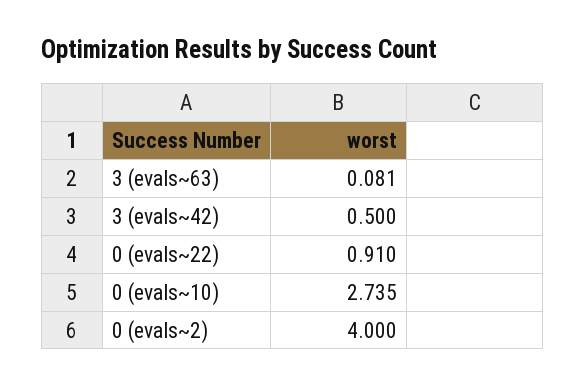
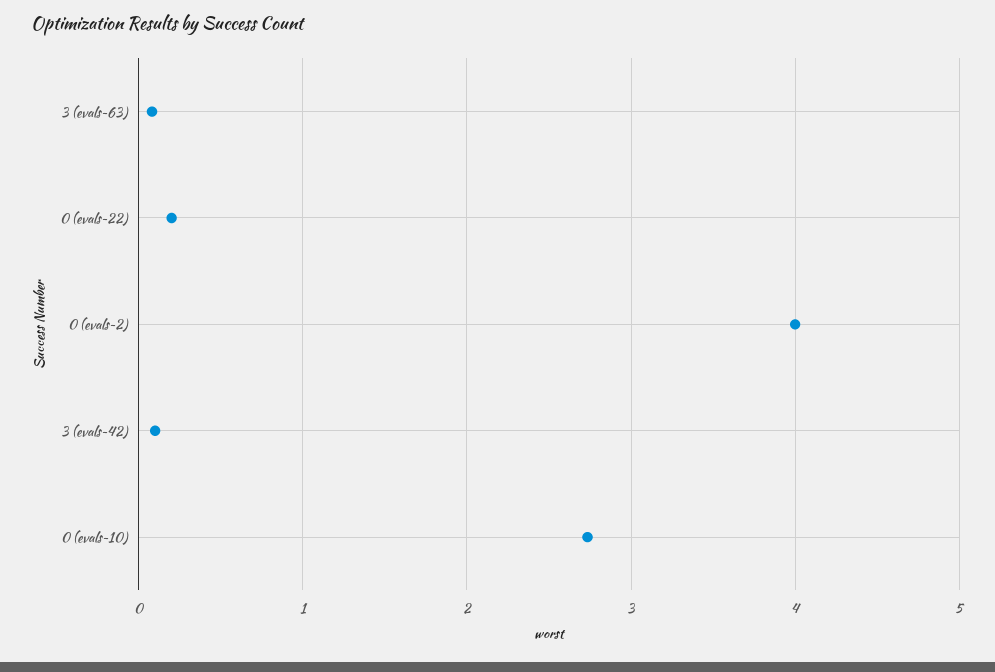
  {
    "3 (evals~63)": 0.081,
-   "3 (evals~42)": 0.5,
+   "3 (evals~42)": 0.1,
-   "0 (evals~22)": 0.91,
+   "0 (evals~22)": 0.2,
    "0 (evals~10)": 2.735,
    "0 (evals~2)": 4
  }

